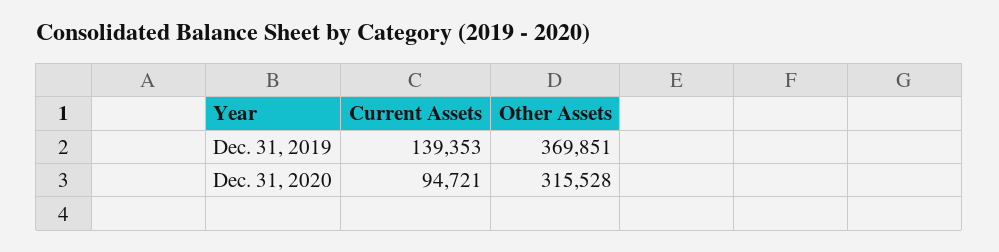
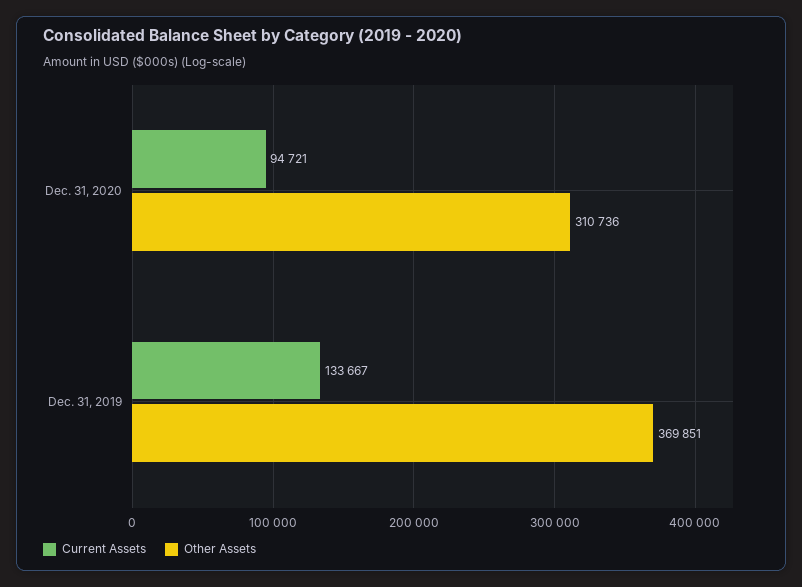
  {
    "Current Assets": {
-     "Dec. 31, 2019": 139353,
+     "Dec. 31, 2019": 133667,
      "Dec. 31, 2020": 94721
    },
    "Other Assets": {
      "Dec. 31, 2019": 369851,
-     "Dec. 31, 2020": 315528
+     "Dec. 31, 2020": 310736
    }
  }

